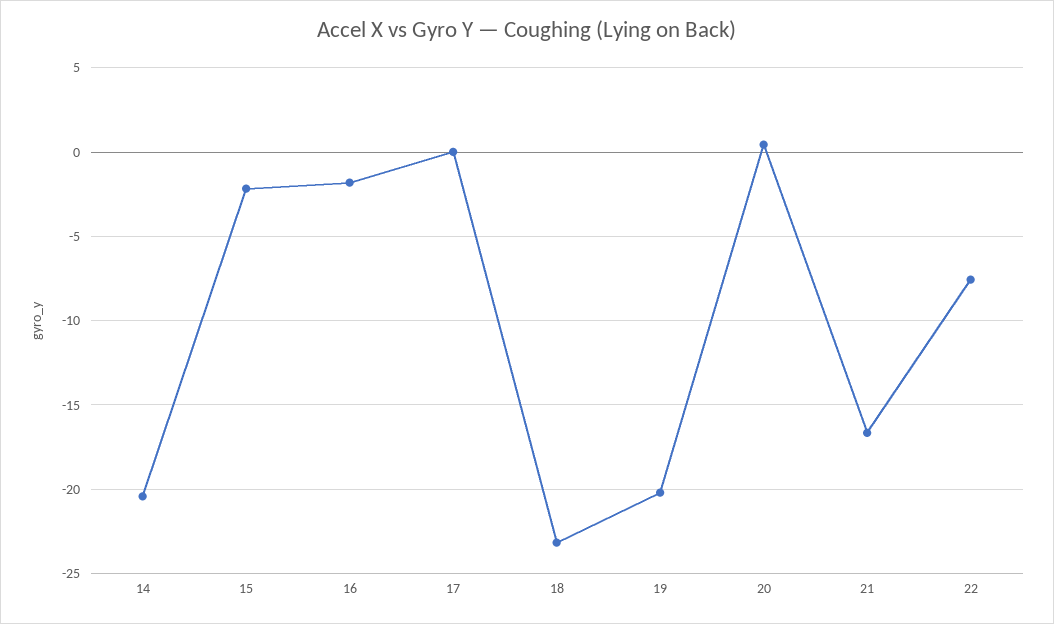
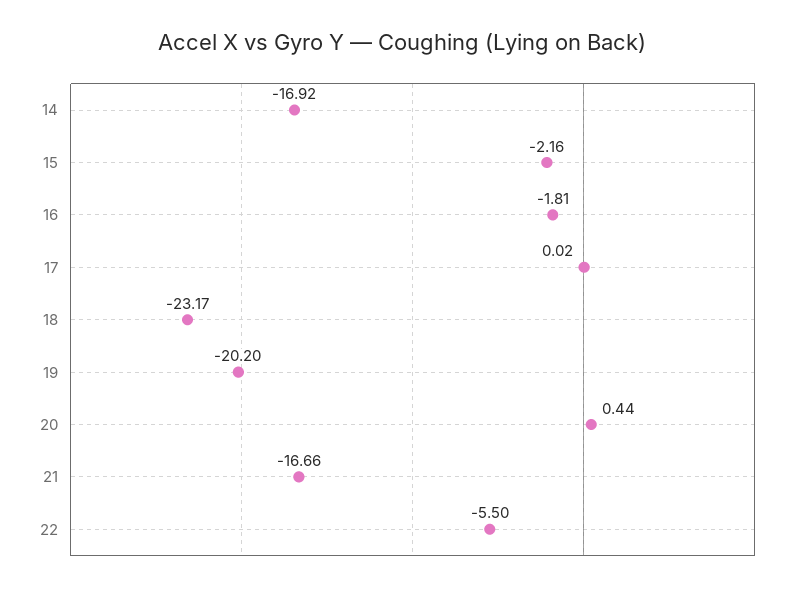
  {
-   "14": -20.5,
+   "14": -16.92,
    "15": -2.16,
    "16": -1.81,
    "17": 0.02,
    "18": -23.17,
    "19": -20.2,
    "20": 0.44,
    "21": -16.66,
-   "22": -7.5
+   "22": -5.5
  }

